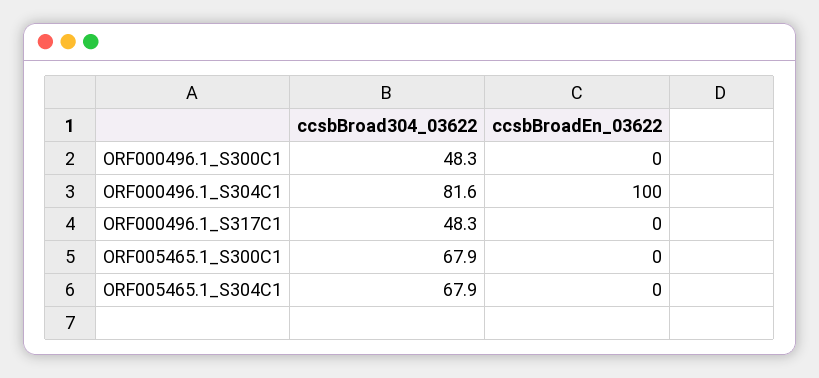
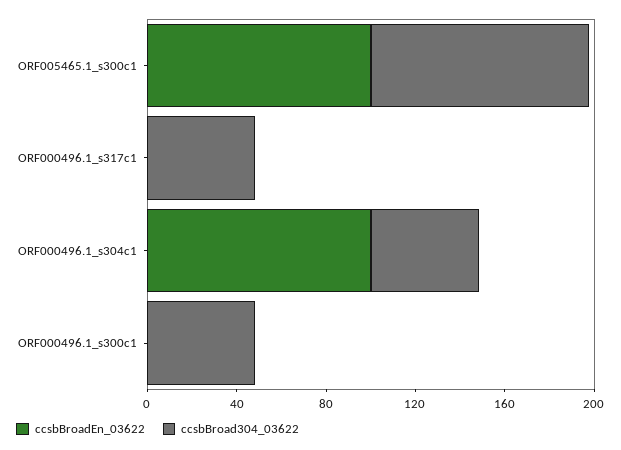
  {
    "ccsbBroad304_03622": {
      "ORF000496.1_S300C1": 48.3,
-     "ORF000496.1_S304C1": 81.6,
+     "ORF000496.1_S304C1": 50,
      "ORF000496.1_S317C1": 48.3,
-     "ORF005465.1_S300C1": 67.9,
+     "ORF005465.1_S300C1": 100
-     "ORF005465.1_S304C1": 67.9
    },
    "ccsbBroadEn_03622": {
      "ORF000496.1_S300C1": 0,
      "ORF000496.1_S304C1": 100,
      "ORF000496.1_S317C1": 0,
-     "ORF005465.1_S300C1": 0,
+     "ORF005465.1_S300C1": 100
-     "ORF005465.1_S304C1": 0
    }
  }

